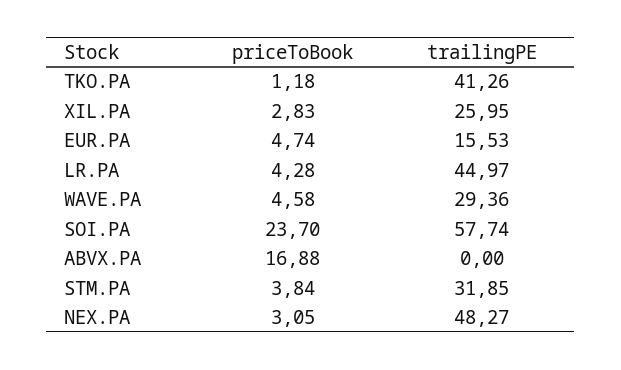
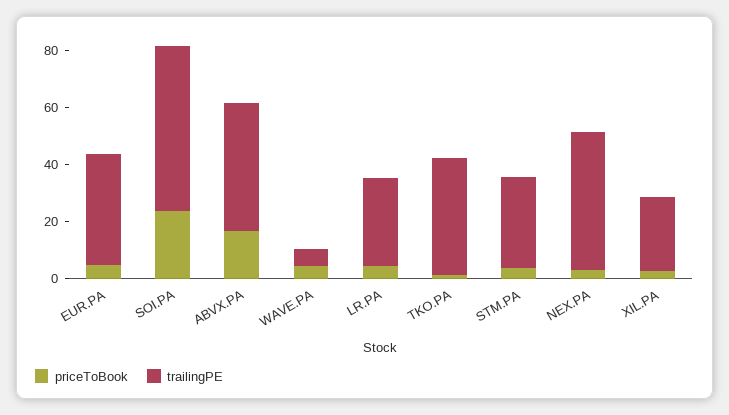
  {
    "priceToBook": {
      "TKO.PA": 1.18,
      "XIL.PA": 2.83,
      "EUR.PA": 4.74,
      "LR.PA": 4.28,
      "WAVE.PA": 4.58,
      "SOI.PA": 23.7,
      "ABVX.PA": 16.88,
      "STM.PA": 3.84,
      "NEX.PA": 3.05
    },
    "trailingPE": {
      "TKO.PA": 41.26,
      "XIL.PA": 25.95,
-     "EUR.PA": 15.53,
+     "EUR.PA": 40,
-     "LR.PA": 44.97,
+     "LR.PA": 30,
-     "WAVE.PA": 29.36,
+     "WAVE.PA": 5,
      "SOI.PA": 57.74,
-     "ABVX.PA": 0,
+     "ABVX.PA": 45,
      "STM.PA": 31.85,
      "NEX.PA": 48.27
    }
  }

